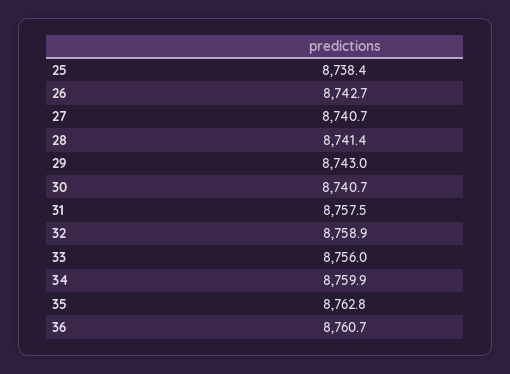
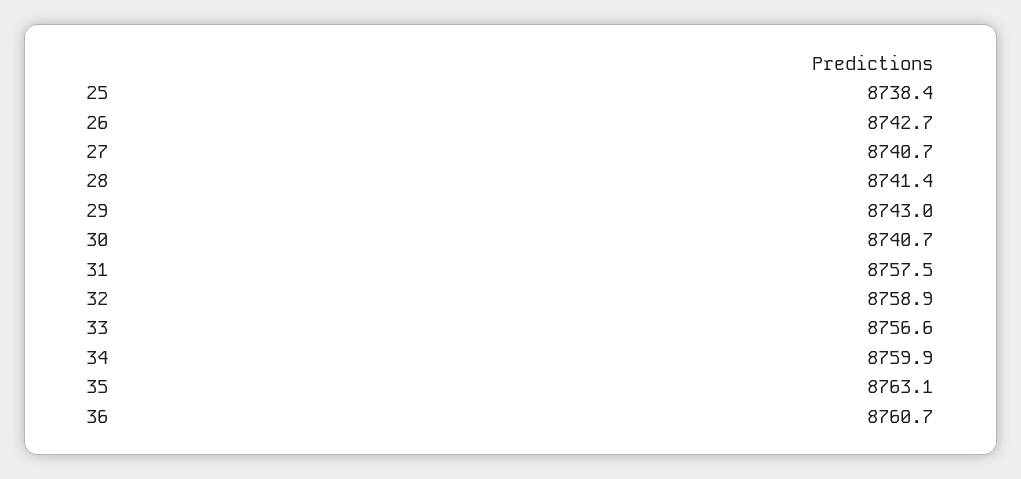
  {
    "25": 8738.4,
    "26": 8742.7,
    "27": 8740.7,
    "28": 8741.4,
    "29": 8743,
    "30": 8740.7,
    "31": 8757.5,
    "32": 8758.9,
-   "33": 8756,
+   "33": 8756.6,
    "34": 8759.9,
-   "35": 8762.8,
+   "35": 8763.1,
    "36": 8760.7
  }

